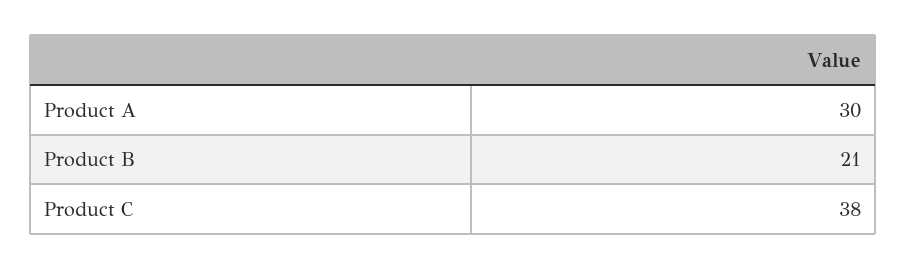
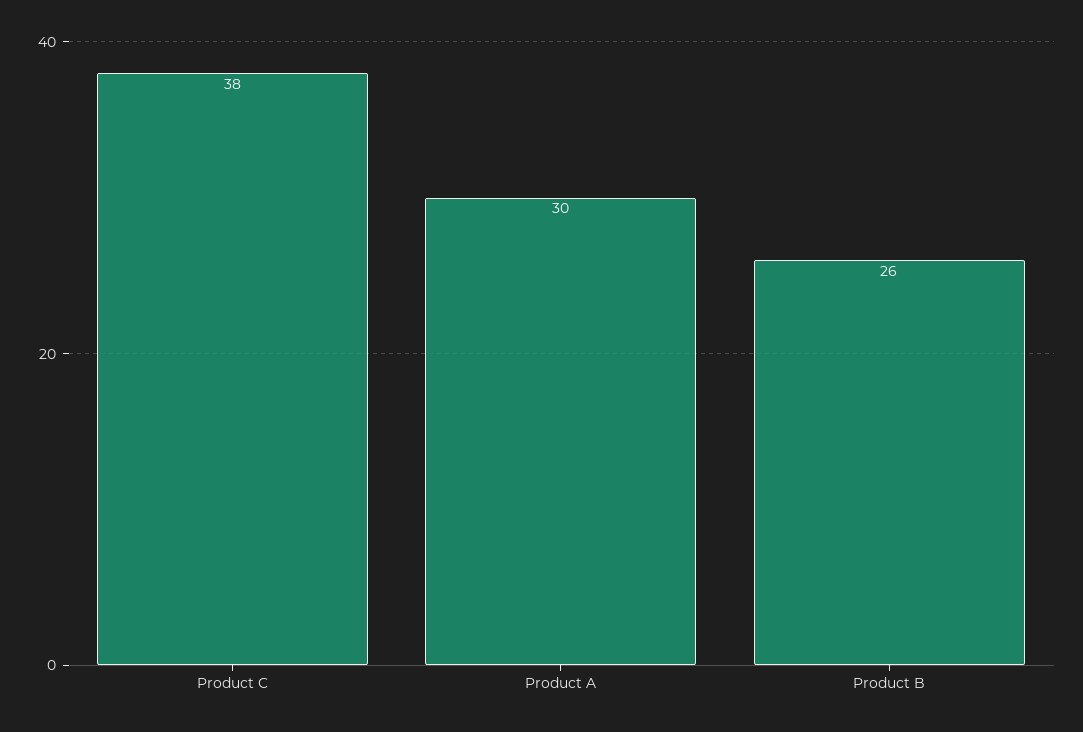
  {
    "Product A": 30,
-   "Product B": 21,
+   "Product B": 26,
    "Product C": 38
  }

